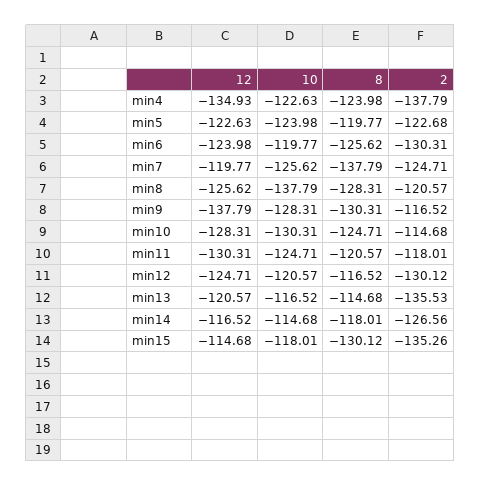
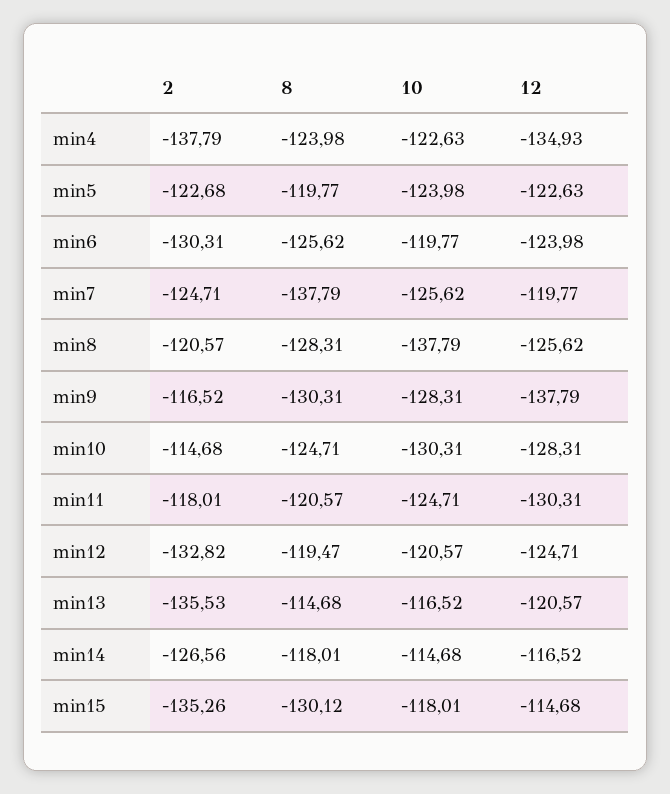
  {
    "12": {
      "min4": -134.93,
      "min5": -122.63,
      "min6": -123.98,
      "min7": -119.77,
      "min8": -125.62,
      "min9": -137.79,
      "min10": -128.31,
      "min11": -130.31,
      "min12": -124.71,
      "min13": -120.57,
      "min14": -116.52,
      "min15": -114.68
    },
    "10": {
      "min4": -122.63,
      "min5": -123.98,
      "min6": -119.77,
      "min7": -125.62,
      "min8": -137.79,
      "min9": -128.31,
      "min10": -130.31,
      "min11": -124.71,
      "min12": -120.57,
      "min13": -116.52,
      "min14": -114.68,
      "min15": -118.01
    },
    "8": {
      "min4": -123.98,
      "min5": -119.77,
      "min6": -125.62,
      "min7": -137.79,
      "min8": -128.31,
      "min9": -130.31,
      "min10": -124.71,
      "min11": -120.57,
-     "min12": -116.52,
+     "min12": -119.47,
      "min13": -114.68,
      "min14": -118.01,
      "min15": -130.12
    },
    "2": {
      "min4": -137.79,
      "min5": -122.68,
      "min6": -130.31,
      "min7": -124.71,
      "min8": -120.57,
      "min9": -116.52,
      "min10": -114.68,
      "min11": -118.01,
-     "min12": -130.12,
+     "min12": -132.82,
      "min13": -135.53,
      "min14": -126.56,
      "min15": -135.26
    }
  }

